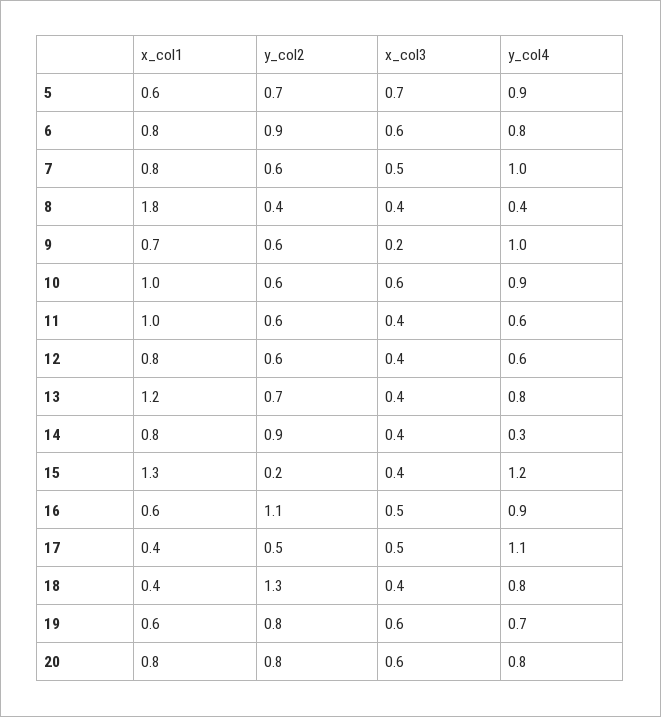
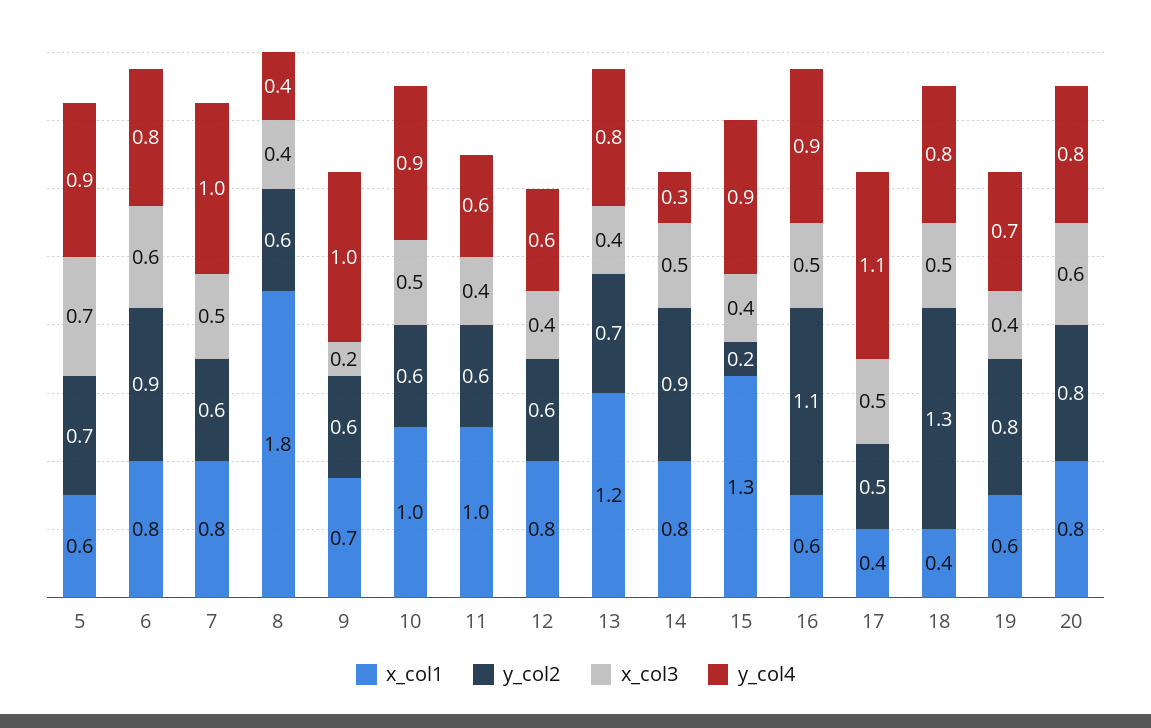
  {
    "x_col1": {
      "5": 0.6,
      "6": 0.8,
      "7": 0.8,
      "8": 1.8,
      "9": 0.7,
      "10": 1,
      "11": 1,
      "12": 0.8,
      "13": 1.2,
      "14": 0.8,
      "15": 1.3,
      "16": 0.6,
      "17": 0.4,
      "18": 0.4,
      "19": 0.6,
      "20": 0.8
    },
    "y_col2": {
      "5": 0.7,
      "6": 0.9,
      "7": 0.6,
-     "8": 0.4,
+     "8": 0.6,
      "9": 0.6,
      "10": 0.6,
      "11": 0.6,
      "12": 0.6,
      "13": 0.7,
      "14": 0.9,
      "15": 0.2,
      "16": 1.1,
      "17": 0.5,
      "18": 1.3,
      "19": 0.8,
      "20": 0.8
    },
    "x_col3": {
      "5": 0.7,
      "6": 0.6,
      "7": 0.5,
      "8": 0.4,
      "9": 0.2,
-     "10": 0.6,
+     "10": 0.5,
      "11": 0.4,
      "12": 0.4,
      "13": 0.4,
-     "14": 0.4,
+     "14": 0.5,
      "15": 0.4,
      "16": 0.5,
      "17": 0.5,
-     "18": 0.4,
+     "18": 0.5,
-     "19": 0.6,
+     "19": 0.4,
      "20": 0.6
    },
    "y_col4": {
      "5": 0.9,
      "6": 0.8,
      "7": 1,
      "8": 0.4,
      "9": 1,
      "10": 0.9,
      "11": 0.6,
      "12": 0.6,
      "13": 0.8,
      "14": 0.3,
-     "15": 1.2,
+     "15": 0.9,
      "16": 0.9,
      "17": 1.1,
      "18": 0.8,
      "19": 0.7,
      "20": 0.8
    }
  }

